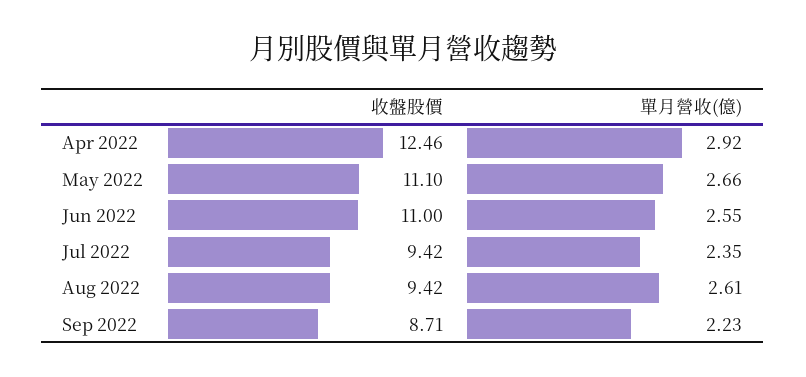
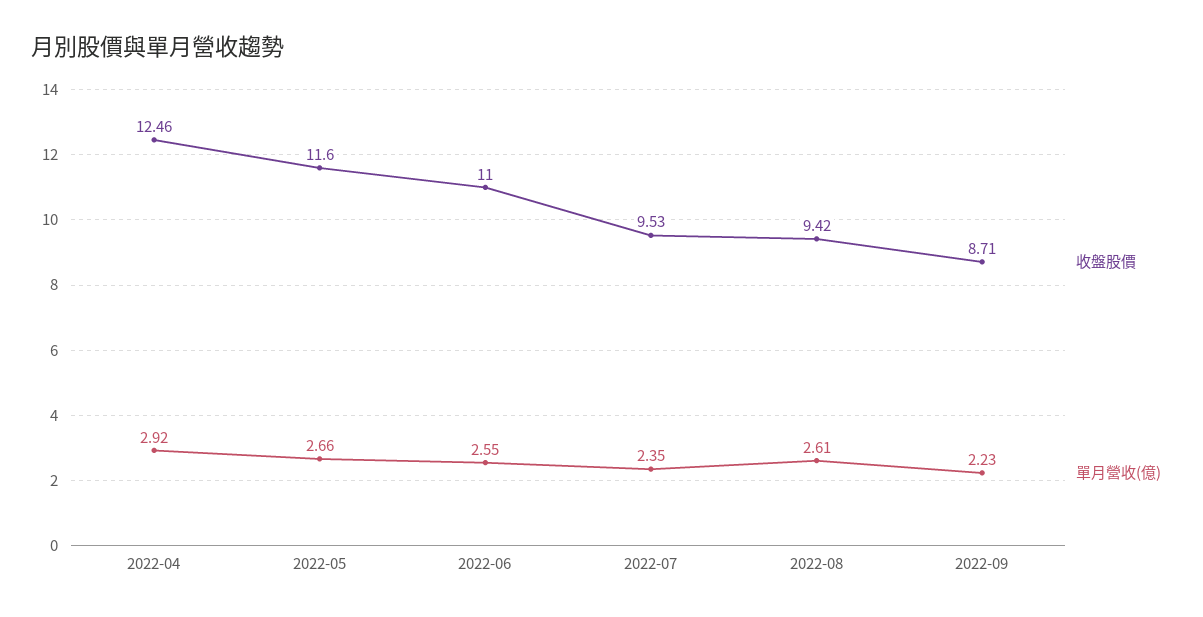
  {
    "收盤股價": {
      "Apr 2022": 12.46,
-     "May 2022": 11.1,
+     "May 2022": 11.6,
      "Jun 2022": 11,
-     "Jul 2022": 9.42,
+     "Jul 2022": 9.53,
      "Aug 2022": 9.42,
      "Sep 2022": 8.71
    },
    "單月營收(億)": {
      "Apr 2022": 2.92,
      "May 2022": 2.66,
      "Jun 2022": 2.55,
      "Jul 2022": 2.35,
      "Aug 2022": 2.61,
      "Sep 2022": 2.23
    }
  }

